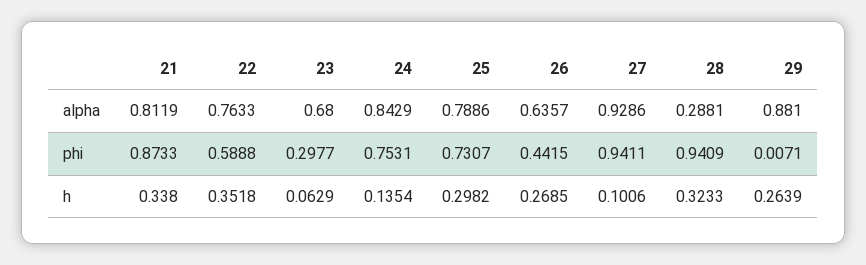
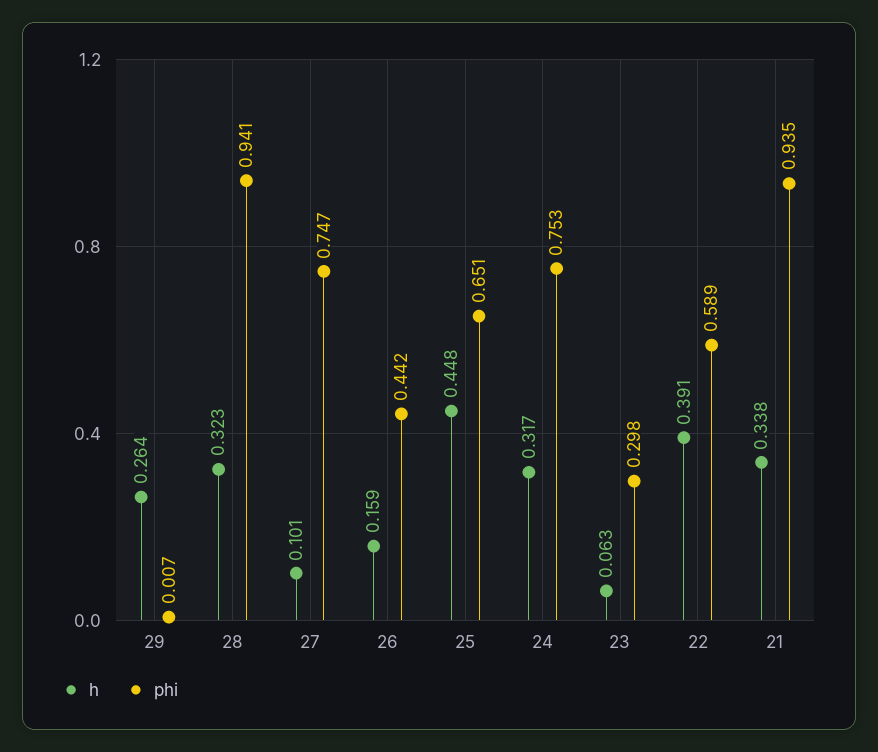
  {
-   "alpha": {
-     "21": 0.8119,
-     "22": 0.7633,
-     "23": 0.68,
-     "24": 0.8429,
-     "25": 0.7886,
-     "26": 0.6357,
-     "27": 0.9286,
-     "28": 0.2881,
-     "29": 0.881
-   },
    "phi": {
-     "21": 0.8733,
+     "21": 0.935,
      "22": 0.5888,
      "23": 0.2977,
      "24": 0.7531,
-     "25": 0.7307,
+     "25": 0.651,
      "26": 0.4415,
-     "27": 0.9411,
+     "27": 0.747,
      "28": 0.9409,
      "29": 0.0071
    },
    "h": {
      "21": 0.338,
-     "22": 0.3518,
+     "22": 0.391,
      "23": 0.0629,
-     "24": 0.1354,
+     "24": 0.317,
-     "25": 0.2982,
+     "25": 0.448,
-     "26": 0.2685,
+     "26": 0.159,
      "27": 0.1006,
      "28": 0.3233,
      "29": 0.2639
    }
  }

